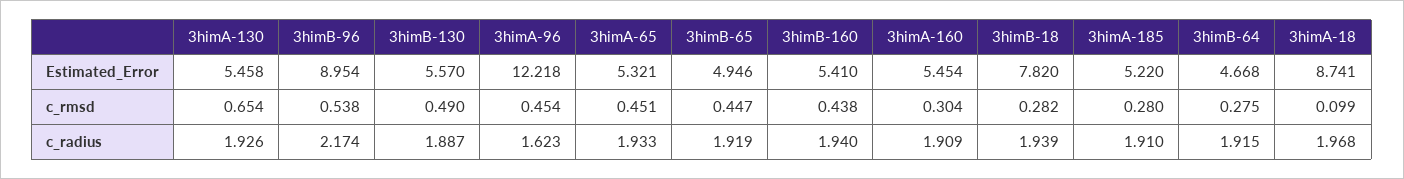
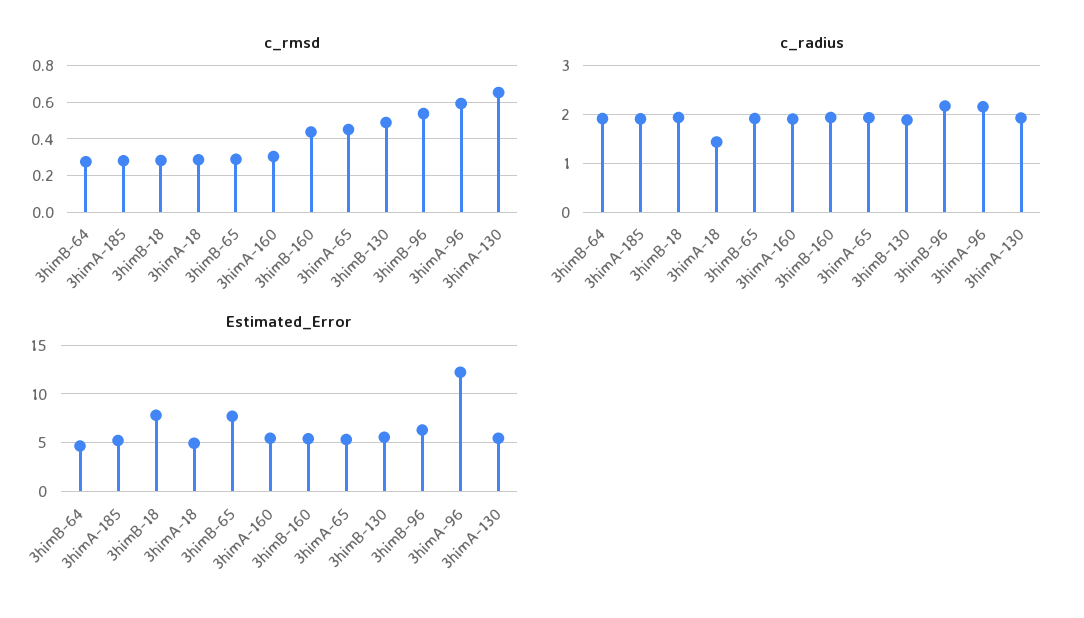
  {
    "Estimated_Error": {
      "3himA-130": 5.458,
-     "3himB-96": 8.954,
+     "3himB-96": 6,
      "3himB-130": 5.57,
      "3himA-96": 12.218,
      "3himA-65": 5.321,
-     "3himB-65": 4.946,
+     "3himB-65": 8,
      "3himB-160": 5.41,
      "3himA-160": 5.454,
      "3himB-18": 7.82,
      "3himA-185": 5.22,
      "3himB-64": 4.668,
-     "3himA-18": 8.741
+     "3himA-18": 5
    },
    "c_rmsd": {
      "3himA-130": 0.654,
      "3himB-96": 0.538,
      "3himB-130": 0.49,
-     "3himA-96": 0.454,
+     "3himA-96": 0.6,
      "3himA-65": 0.451,
-     "3himB-65": 0.447,
+     "3himB-65": 0.3,
      "3himB-160": 0.438,
      "3himA-160": 0.304,
      "3himB-18": 0.282,
      "3himA-185": 0.28,
      "3himB-64": 0.275,
-     "3himA-18": 0.099
+     "3himA-18": 0.3
    },
    "c_radius": {
      "3himA-130": 1.926,
      "3himB-96": 2.174,
      "3himB-130": 1.887,
-     "3himA-96": 1.623,
+     "3himA-96": 2.2,
      "3himA-65": 1.933,
      "3himB-65": 1.919,
      "3himB-160": 1.94,
      "3himA-160": 1.909,
      "3himB-18": 1.939,
      "3himA-185": 1.91,
      "3himB-64": 1.915,
-     "3himA-18": 1.968
+     "3himA-18": 1.4
    }
  }

